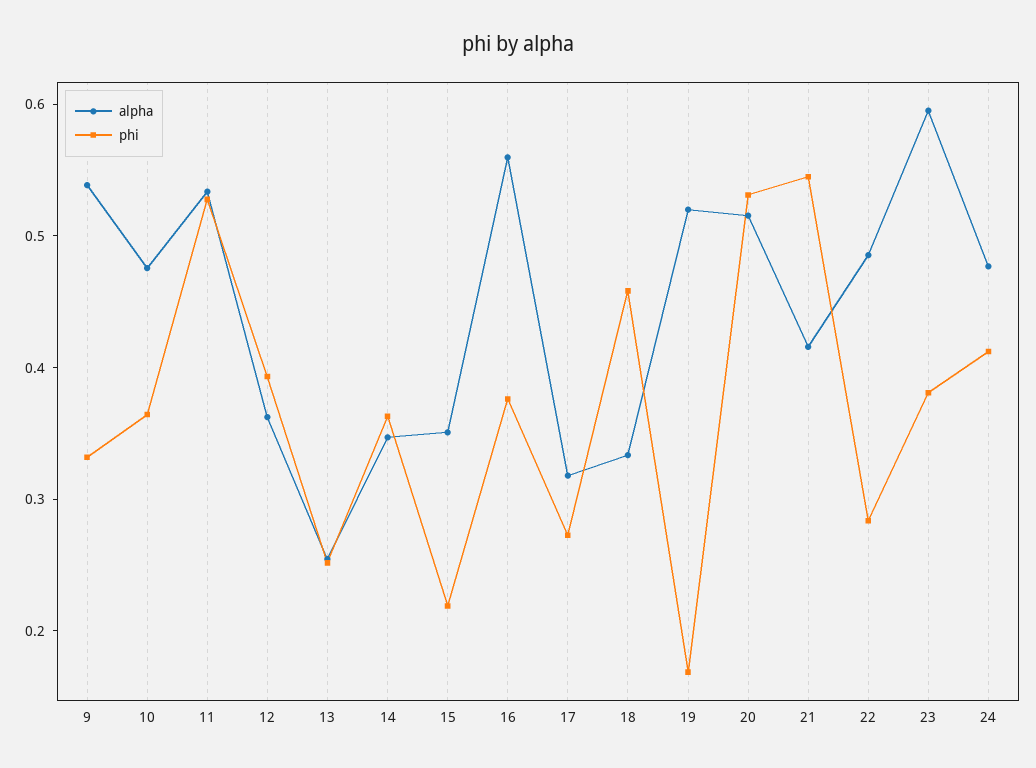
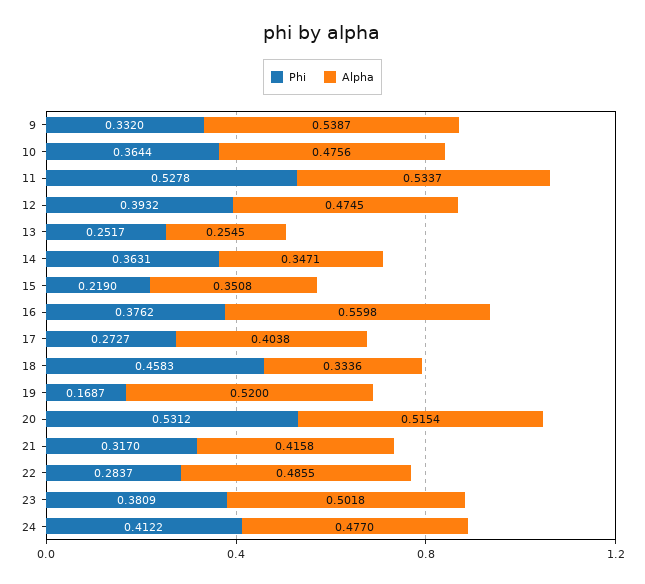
  {
    "alpha": {
      "9": 0.5387,
      "10": 0.4756,
      "11": 0.5337,
-     "12": 0.36,
+     "12": 0.4745,
      "13": 0.2545,
      "14": 0.3471,
      "15": 0.3508,
      "16": 0.5598,
-     "17": 0.32,
+     "17": 0.4038,
      "18": 0.3336,
      "19": 0.52,
      "20": 0.5154,
      "21": 0.4158,
      "22": 0.4855,
-     "23": 0.6,
+     "23": 0.5018,
      "24": 0.477
    },
    "phi": {
      "9": 0.332,
      "10": 0.3644,
      "11": 0.5278,
      "12": 0.3932,
      "13": 0.2517,
      "14": 0.3631,
      "15": 0.219,
      "16": 0.3762,
      "17": 0.2727,
      "18": 0.4583,
      "19": 0.1687,
      "20": 0.5312,
-     "21": 0.54,
+     "21": 0.317,
      "22": 0.2837,
      "23": 0.3809,
      "24": 0.4122
    }
  }

